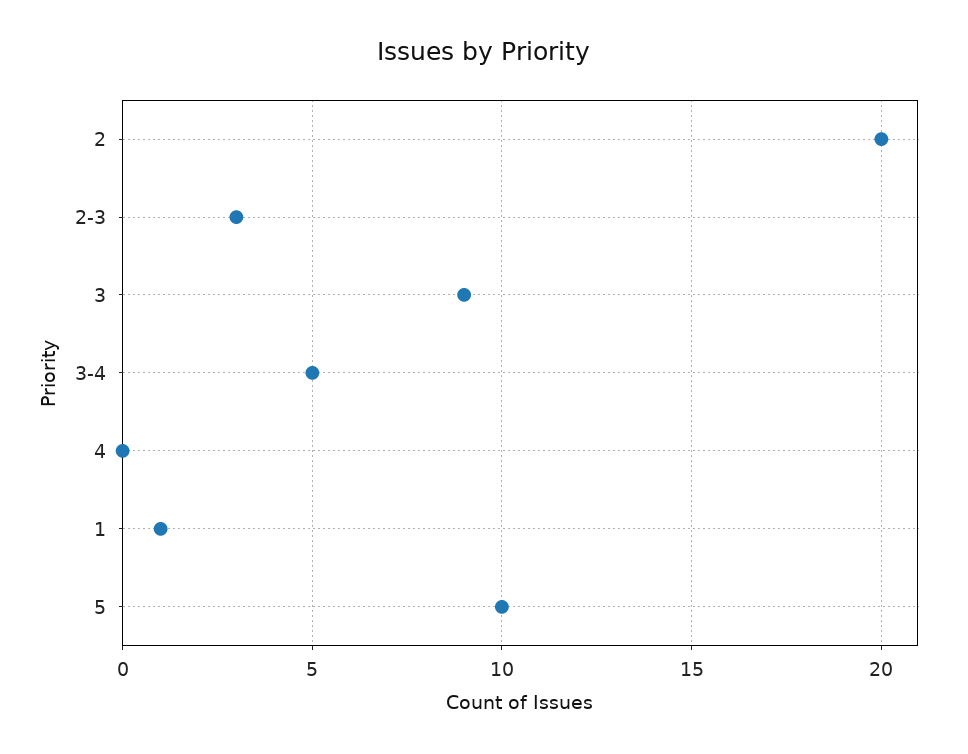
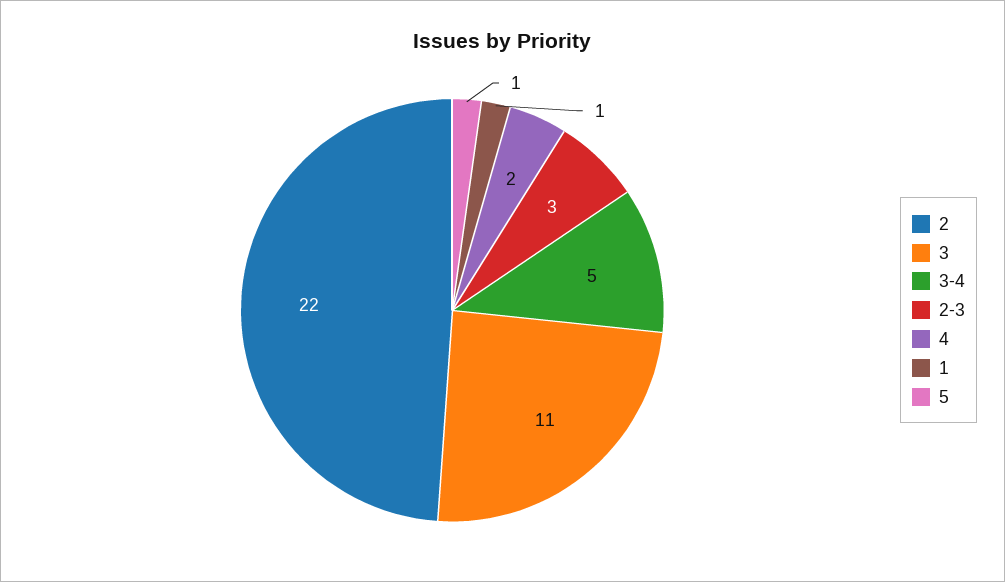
  {
-   "2": 20,
+   "2": 22,
    "2-3": 3,
-   "3": 9,
+   "3": 11,
    "3-4": 5,
-   "4": 0,
+   "4": 2,
    "1": 1,
-   "5": 10
+   "5": 1
  }

